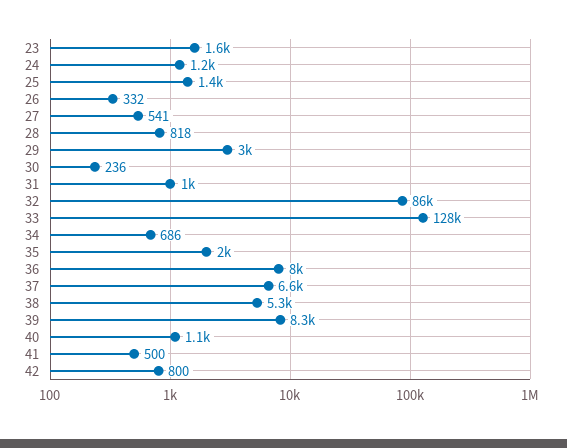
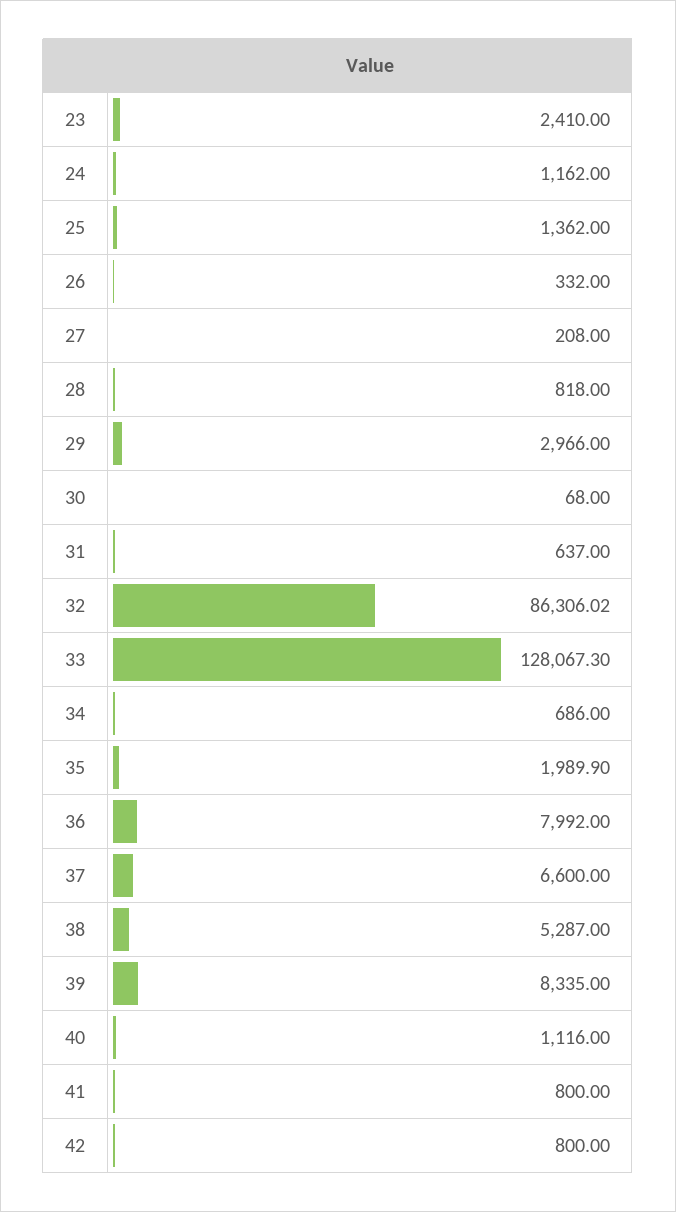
  {
-   "23": 1600,
+   "23": 2410,
    "24": 1162,
    "25": 1362,
    "26": 332,
-   "27": 541,
+   "27": 208,
    "28": 818,
    "29": 2966,
-   "30": 236,
+   "30": 68,
-   "31": 1000,
+   "31": 637,
    "32": 86306.02,
    "33": 128067.3,
    "34": 686,
    "35": 1989.9,
    "36": 7992,
    "37": 6600,
    "38": 5287,
    "39": 8335,
    "40": 1116,
-   "41": 500,
+   "41": 800,
    "42": 800
  }

